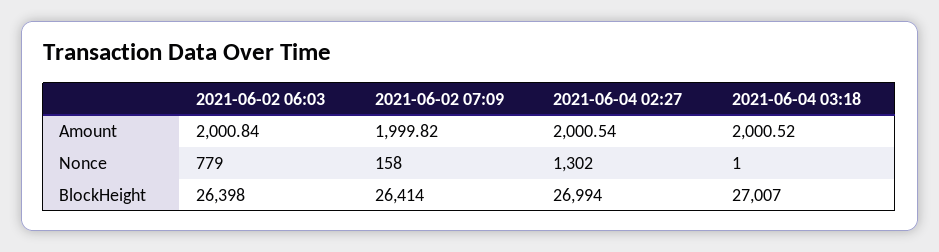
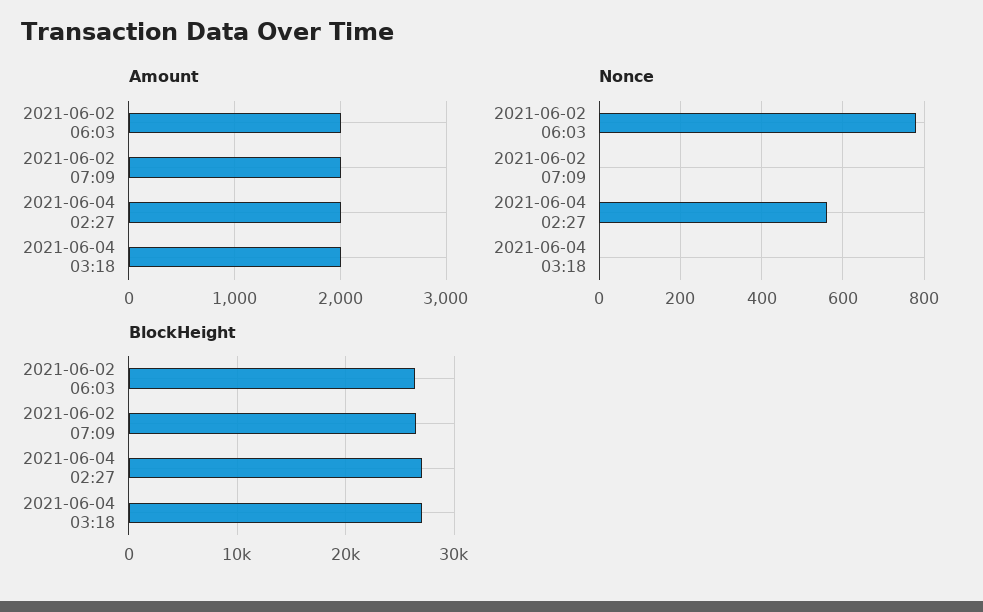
  {
    "Amount": {
      "2021-06-02 06:03": 2000.84,
      "2021-06-02 07:09": 1999.82,
      "2021-06-04 02:27": 2000.54,
      "2021-06-04 03:18": 2000.52
    },
    "Nonce": {
      "2021-06-02 06:03": 779,
-     "2021-06-02 07:09": 158,
+     "2021-06-02 07:09": 0,
-     "2021-06-04 02:27": 1302,
+     "2021-06-04 02:27": 560,
      "2021-06-04 03:18": 1
    },
    "BlockHeight": {
      "2021-06-02 06:03": 26398,
      "2021-06-02 07:09": 26414,
      "2021-06-04 02:27": 26994,
      "2021-06-04 03:18": 27007
    }
  }

